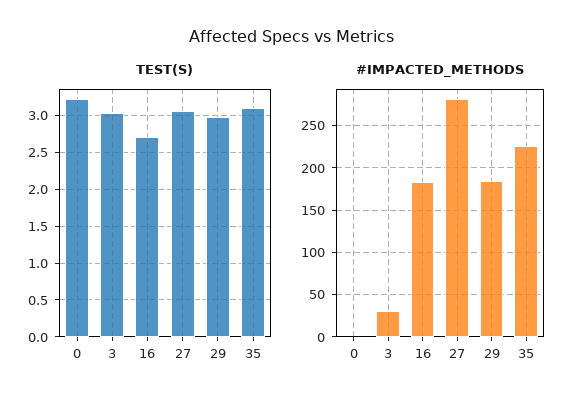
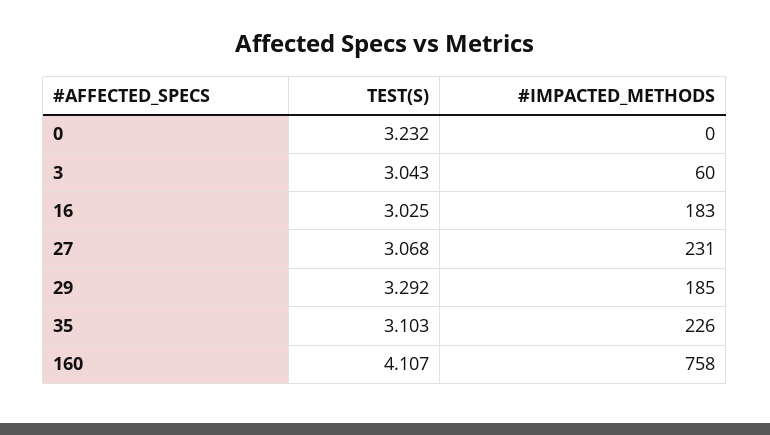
  {
    "TEST(S)": {
      "0": 3.232,
      "3": 3.043,
-     "16": 2.7,
+     "16": 3.025,
      "27": 3.068,
-     "29": 3,
+     "29": 3.292,
-     "35": 3.103
+     "35": 3.103,
+     "160": 4.107
    },
    "#IMPACTED_METHODS": {
      "0": 0,
-     "3": 30,
+     "3": 60,
      "16": 183,
-     "27": 280,
+     "27": 231,
      "29": 185,
-     "35": 226
+     "35": 226,
+     "160": 758
    }
  }

